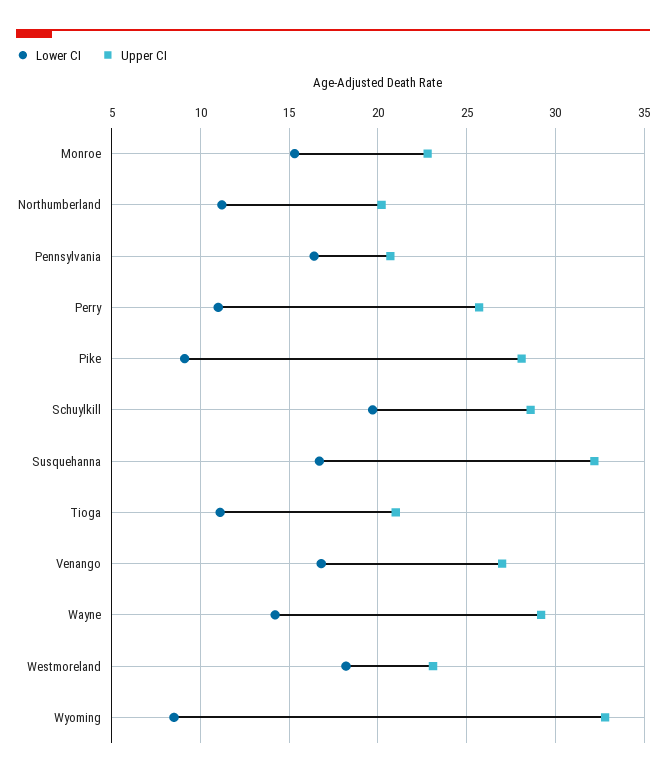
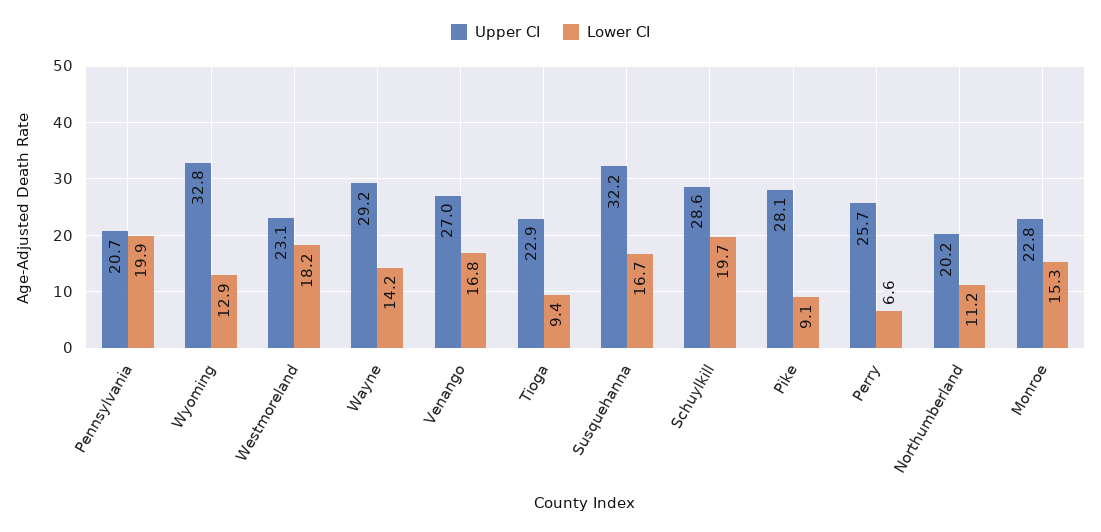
  {
    "Lower CI": {
      "Monroe": 15.3,
      "Northumberland": 11.2,
-     "Pennsylvania": 16.5,
+     "Pennsylvania": 19.9,
-     "Perry": 11,
+     "Perry": 6.6,
      "Pike": 9.1,
      "Schuylkill": 19.7,
      "Susquehanna": 16.7,
-     "Tioga": 11,
+     "Tioga": 9.4,
      "Venango": 16.8,
      "Wayne": 14.2,
      "Westmoreland": 18.2,
-     "Wyoming": 8.5
+     "Wyoming": 12.9
    },
    "Upper CI": {
      "Monroe": 22.8,
      "Northumberland": 20.2,
      "Pennsylvania": 20.7,
      "Perry": 25.7,
      "Pike": 28.1,
      "Schuylkill": 28.6,
      "Susquehanna": 32.2,
-     "Tioga": 21,
+     "Tioga": 22.9,
      "Venango": 27,
      "Wayne": 29.2,
      "Westmoreland": 23.1,
      "Wyoming": 32.8
    }
  }

